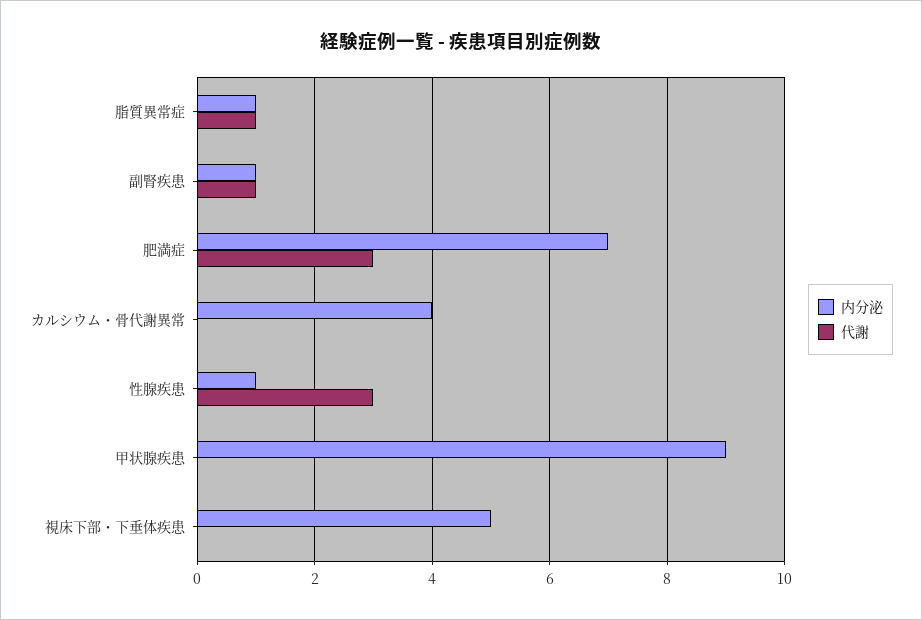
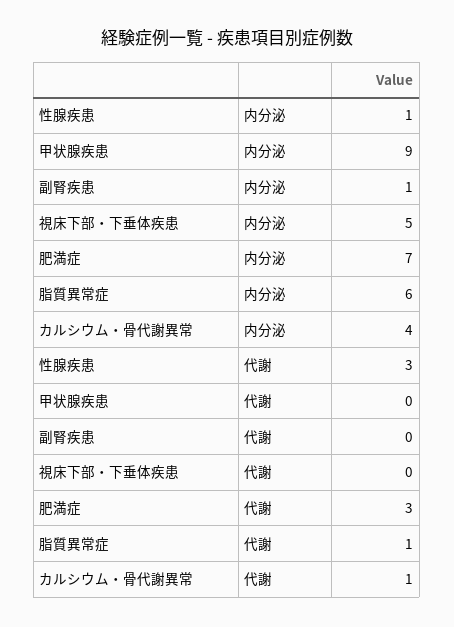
  {
    "内分泌": {
-     "脂質異常症": 1,
+     "脂質異常症": 6,
      "副腎疾患": 1,
      "肥満症": 7,
      "カルシウム・骨代謝異常": 4,
      "性腺疾患": 1,
      "甲状腺疾患": 9,
      "視床下部・下垂体疾患": 5
    },
    "代謝": {
      "脂質異常症": 1,
-     "副腎疾患": 1,
+     "副腎疾患": 0,
      "肥満症": 3,
-     "カルシウム・骨代謝異常": 0,
+     "カルシウム・骨代謝異常": 1,
      "性腺疾患": 3,
      "甲状腺疾患": 0,
      "視床下部・下垂体疾患": 0
    }
  }

